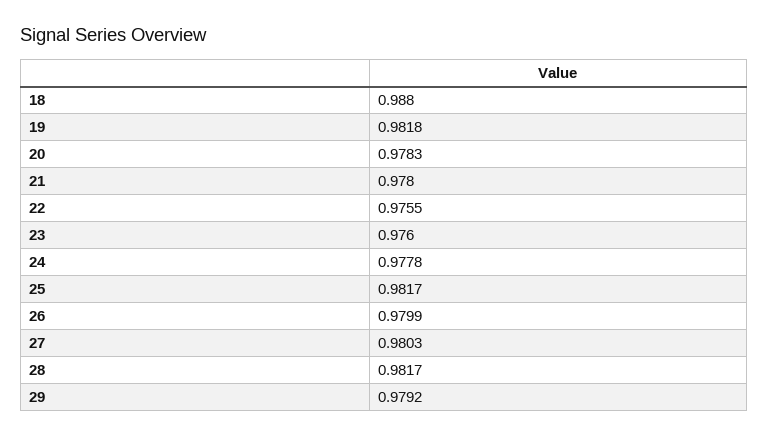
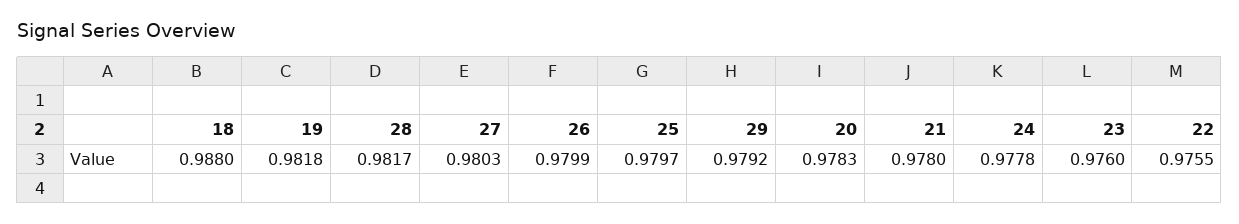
  {
    "18": 0.988,
    "19": 0.9818,
    "20": 0.9783,
    "21": 0.978,
    "22": 0.9755,
    "23": 0.976,
    "24": 0.9778,
-   "25": 0.9817,
+   "25": 0.9797,
    "26": 0.9799,
    "27": 0.9803,
    "28": 0.9817,
    "29": 0.9792
  }

